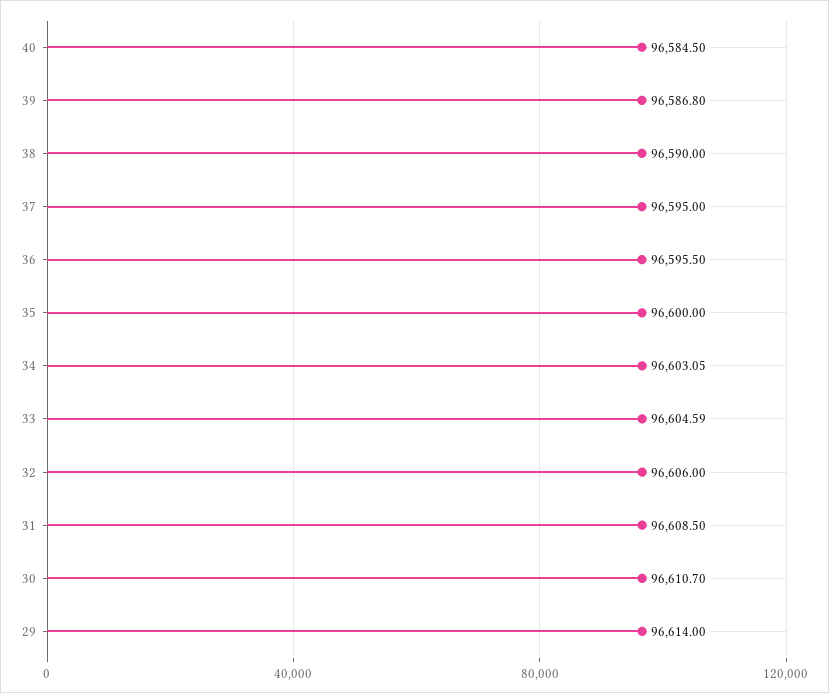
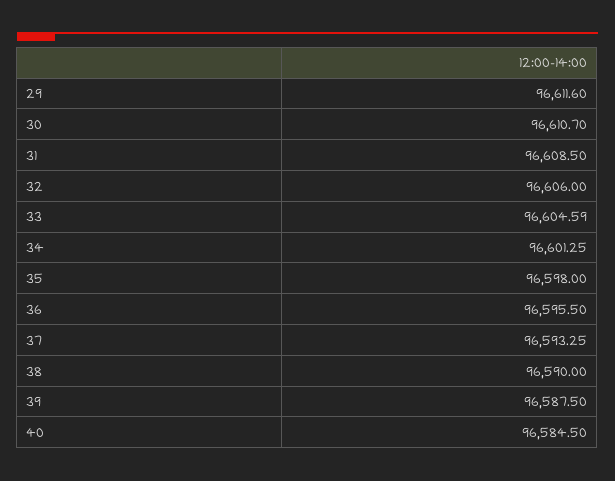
  {
    "40": 96584.5,
-   "39": 96586.8,
+   "39": 96587.5,
    "38": 96590,
-   "37": 96595,
+   "37": 96593.25,
    "36": 96595.5,
-   "35": 96600,
+   "35": 96598,
-   "34": 96603.05,
+   "34": 96601.25,
    "33": 96604.59,
    "32": 96606,
    "31": 96608.5,
    "30": 96610.7,
-   "29": 96614
+   "29": 96611.6
  }

